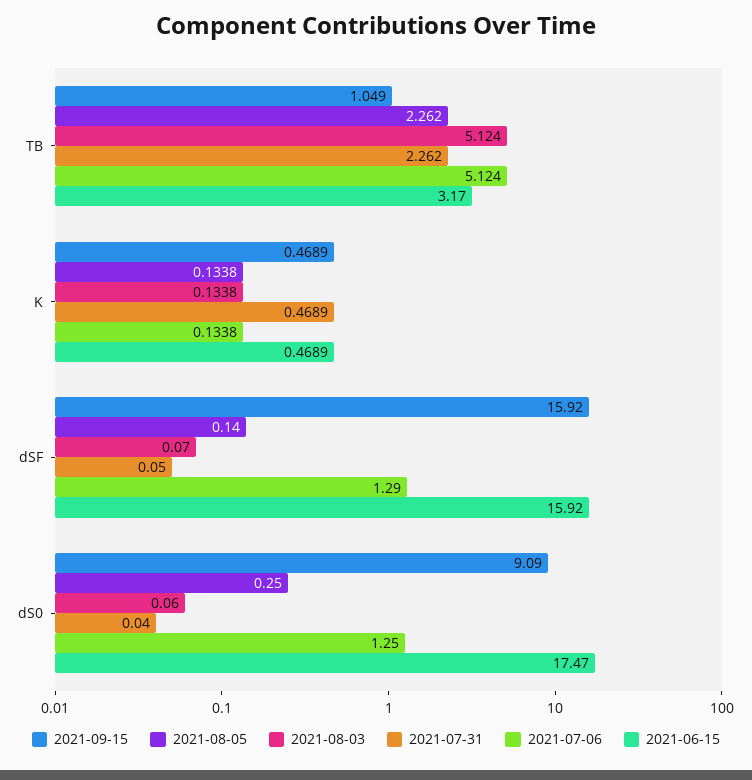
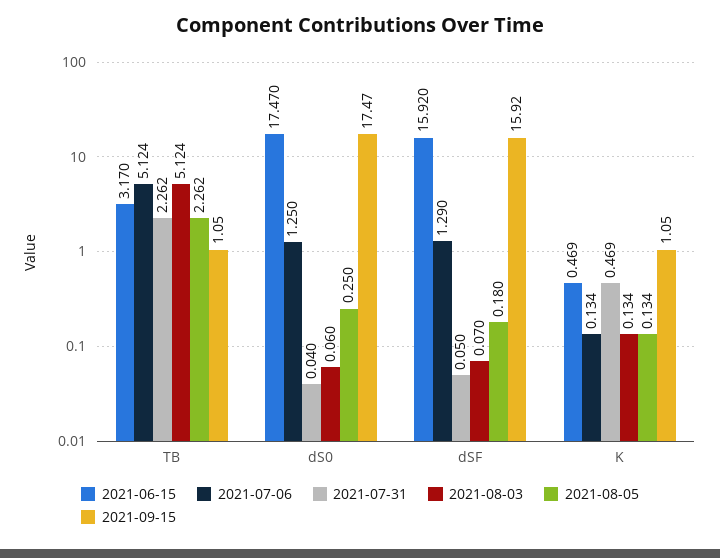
  {
    "2021-09-15": {
      "TB": 1.049,
-     "K": 0.4689,
+     "K": 1.05,
      "dSF": 15.92,
-     "dS0": 9.09
+     "dS0": 17.47
    },
    "2021-08-05": {
      "TB": 2.262,
      "K": 0.1338,
-     "dSF": 0.14,
+     "dSF": 0.18,
      "dS0": 0.25
    },
    "2021-08-03": {
      "TB": 5.124,
      "K": 0.1338,
      "dSF": 0.07,
      "dS0": 0.06
    },
    "2021-07-31": {
      "TB": 2.262,
      "K": 0.4689,
      "dSF": 0.05,
      "dS0": 0.04
    },
    "2021-07-06": {
      "TB": 5.124,
      "K": 0.1338,
      "dSF": 1.29,
      "dS0": 1.25
    },
    "2021-06-15": {
      "TB": 3.17,
      "K": 0.4689,
      "dSF": 15.92,
      "dS0": 17.47
    }
  }

